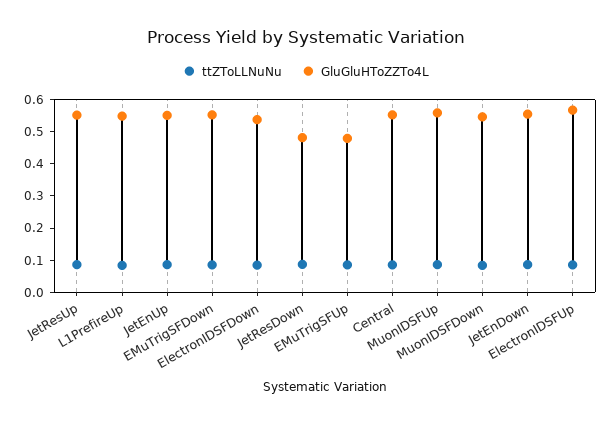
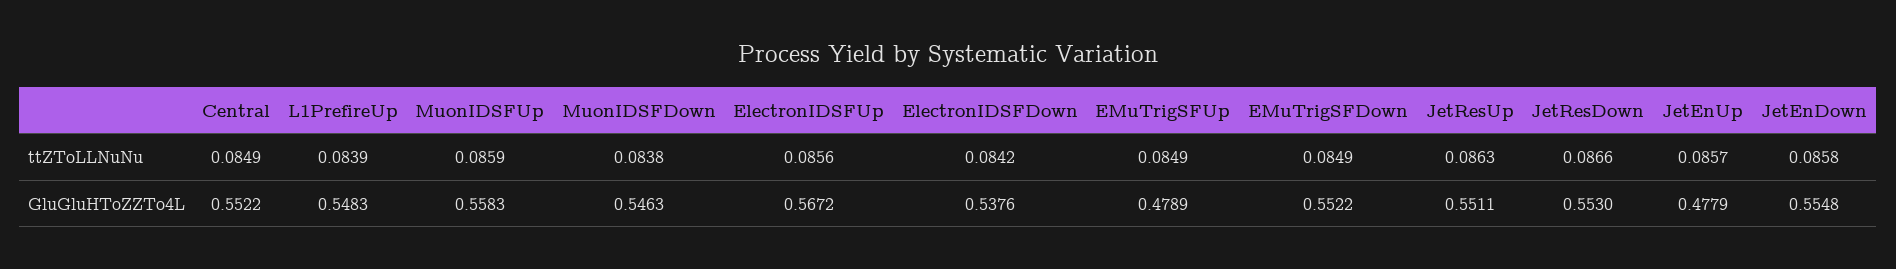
  {
    "ttZToLLNuNu": {
      "JetResUp": 0.0863,
      "L1PrefireUp": 0.0839,
      "JetEnUp": 0.0857,
      "EMuTrigSFDown": 0.0849,
      "ElectronIDSFDown": 0.0842,
      "JetResDown": 0.0866,
      "EMuTrigSFUp": 0.0849,
      "Central": 0.0849,
      "MuonIDSFUp": 0.0859,
      "MuonIDSFDown": 0.0838,
      "JetEnDown": 0.0858,
      "ElectronIDSFUp": 0.0856
    },
    "GluGluHToZZTo4L": {
      "JetResUp": 0.5511,
      "L1PrefireUp": 0.5483,
-     "JetEnUp": 0.55,
+     "JetEnUp": 0.4779,
      "EMuTrigSFDown": 0.5522,
      "ElectronIDSFDown": 0.5376,
-     "JetResDown": 0.475,
+     "JetResDown": 0.553,
      "EMuTrigSFUp": 0.4789,
      "Central": 0.5522,
      "MuonIDSFUp": 0.5583,
      "MuonIDSFDown": 0.5463,
      "JetEnDown": 0.5548,
      "ElectronIDSFUp": 0.5672
    }
  }

